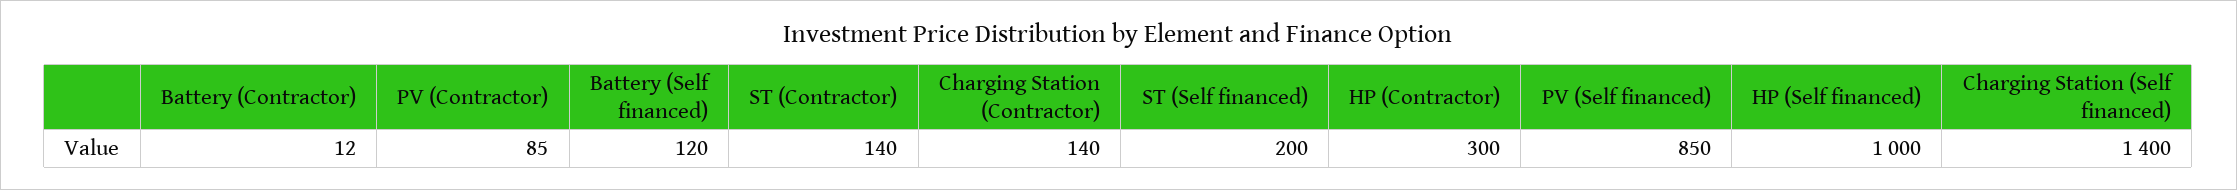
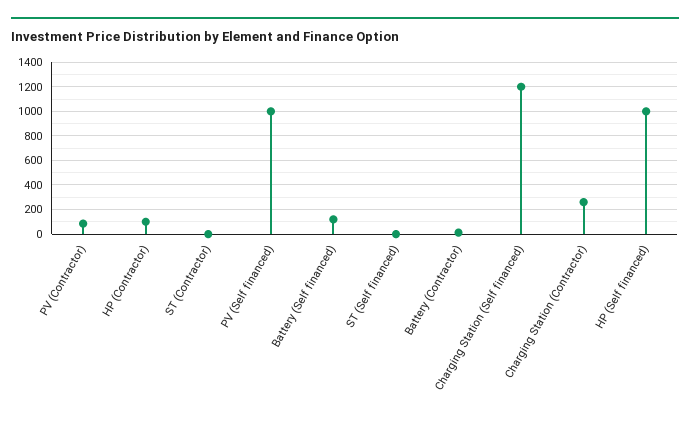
  {
    "Battery (Contractor)": 12,
    "PV (Contractor)": 85,
    "Battery (Self financed)": 120,
-   "ST (Contractor)": 140,
+   "ST (Contractor)": 0,
-   "Charging Station (Contractor)": 140,
+   "Charging Station (Contractor)": 250,
-   "ST (Self financed)": 200,
+   "ST (Self financed)": 0,
-   "HP (Contractor)": 300,
+   "HP (Contractor)": 100,
-   "PV (Self financed)": 850,
+   "PV (Self financed)": 1000,
    "HP (Self financed)": 1000,
-   "Charging Station (Self financed)": 1400
+   "Charging Station (Self financed)": 1200
  }

